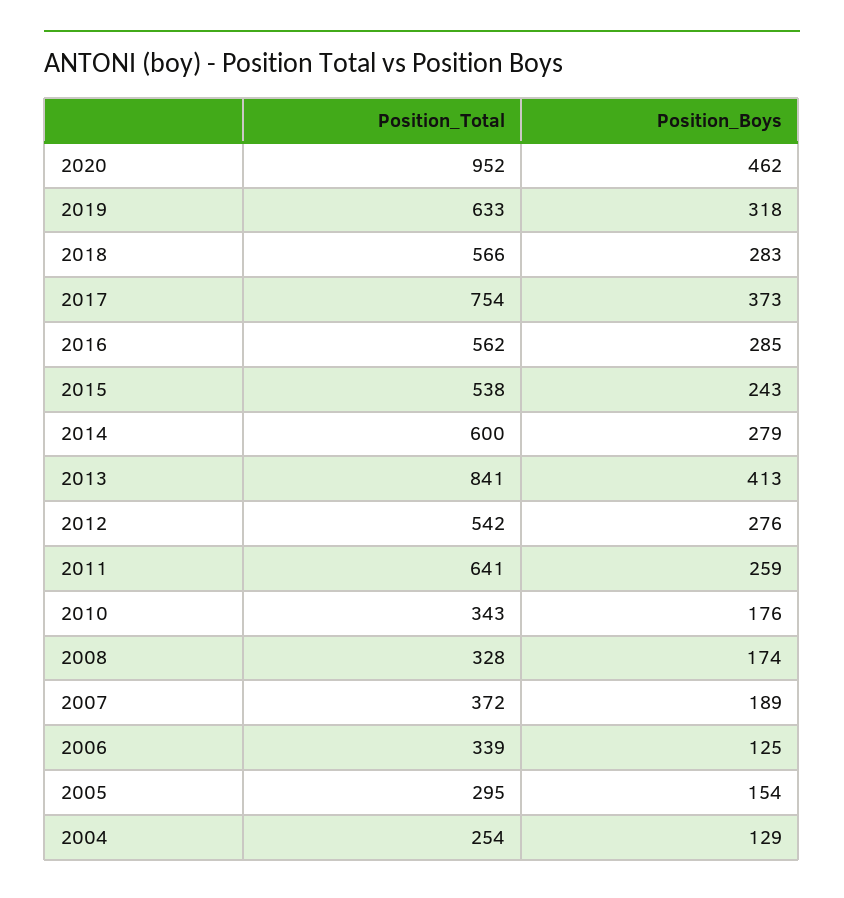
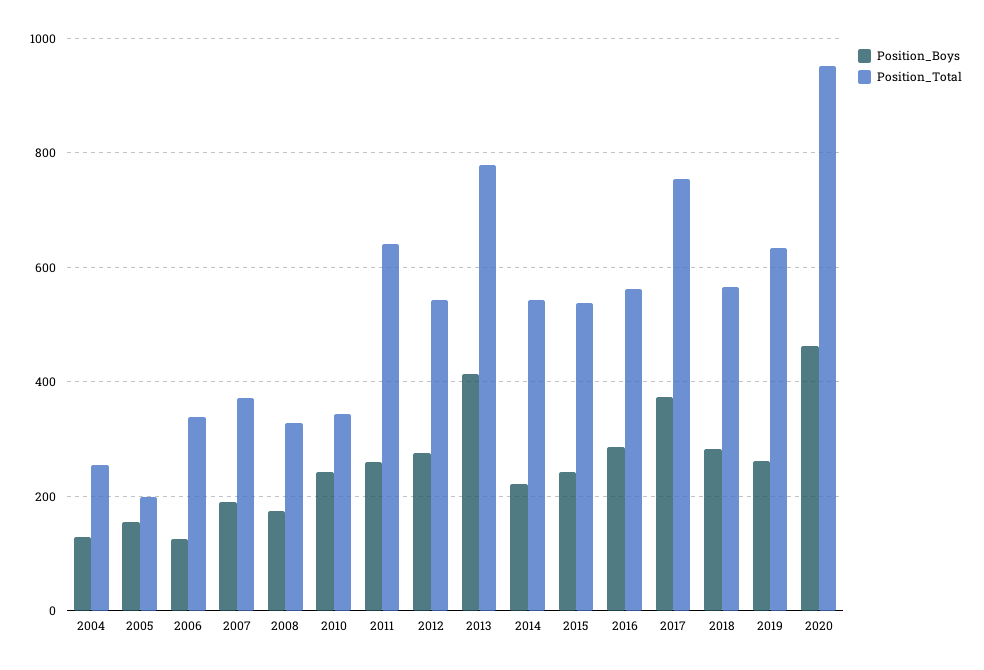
  {
    "Position_Total": {
      "2020": 952,
      "2019": 633,
      "2018": 566,
      "2017": 754,
      "2016": 562,
      "2015": 538,
-     "2014": 600,
+     "2014": 540,
-     "2013": 841,
+     "2013": 780,
      "2012": 542,
      "2011": 641,
      "2010": 343,
      "2008": 328,
      "2007": 372,
      "2006": 339,
-     "2005": 295,
+     "2005": 200,
      "2004": 254
    },
    "Position_Boys": {
      "2020": 462,
-     "2019": 318,
+     "2019": 260,
      "2018": 283,
      "2017": 373,
      "2016": 285,
      "2015": 243,
-     "2014": 279,
+     "2014": 220,
      "2013": 413,
      "2012": 276,
      "2011": 259,
-     "2010": 176,
+     "2010": 240,
      "2008": 174,
      "2007": 189,
      "2006": 125,
      "2005": 154,
      "2004": 129
    }
  }

